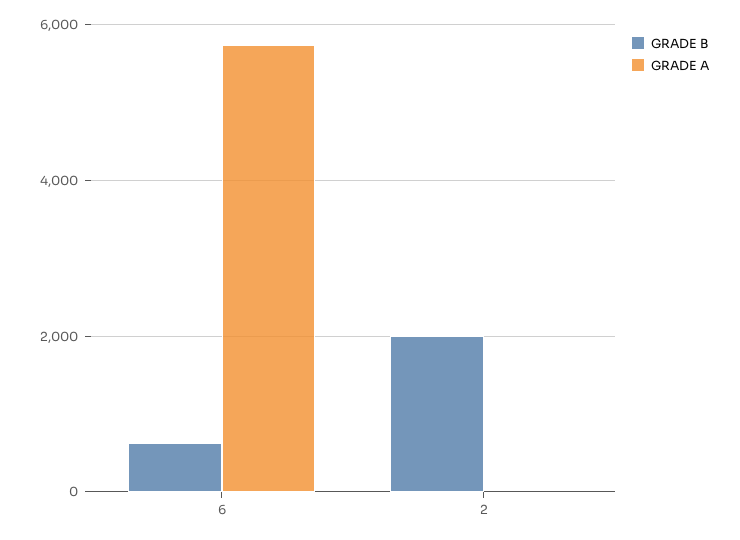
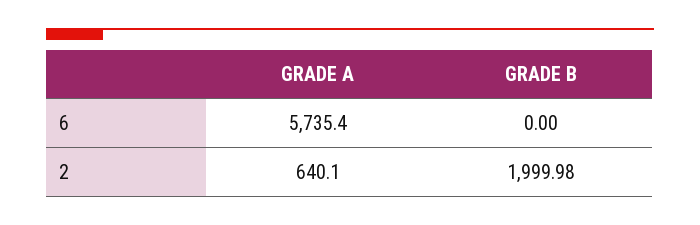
  {
    "GRADE B": {
-     "6": 600,
+     "6": 0,
      "2": 1999.98
    },
    "GRADE A": {
      "6": 5735.4,
-     "2": 0
+     "2": 640.1
    }
  }

